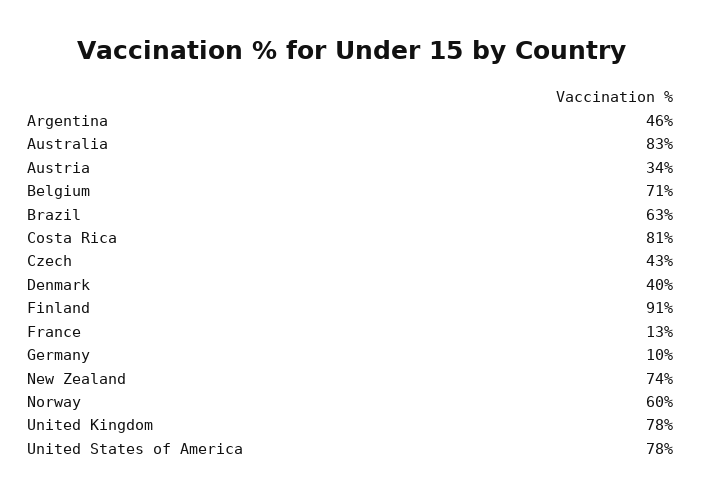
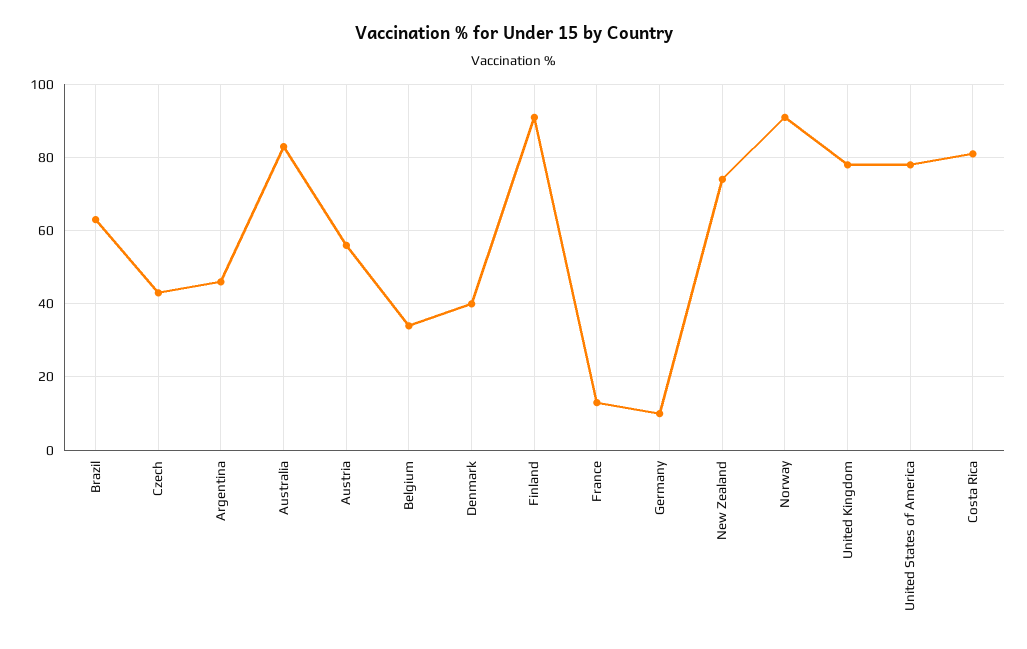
  {
    "Argentina": 46,
    "Australia": 83,
-   "Austria": 34,
+   "Austria": 55,
-   "Belgium": 71,
+   "Belgium": 35,
    "Brazil": 63,
    "Costa Rica": 81,
    "Czech": 43,
    "Denmark": 40,
    "Finland": 91,
    "France": 13,
    "Germany": 10,
    "New Zealand": 74,
-   "Norway": 60,
+   "Norway": 90,
    "United Kingdom": 78,
    "United States of America": 78
  }

